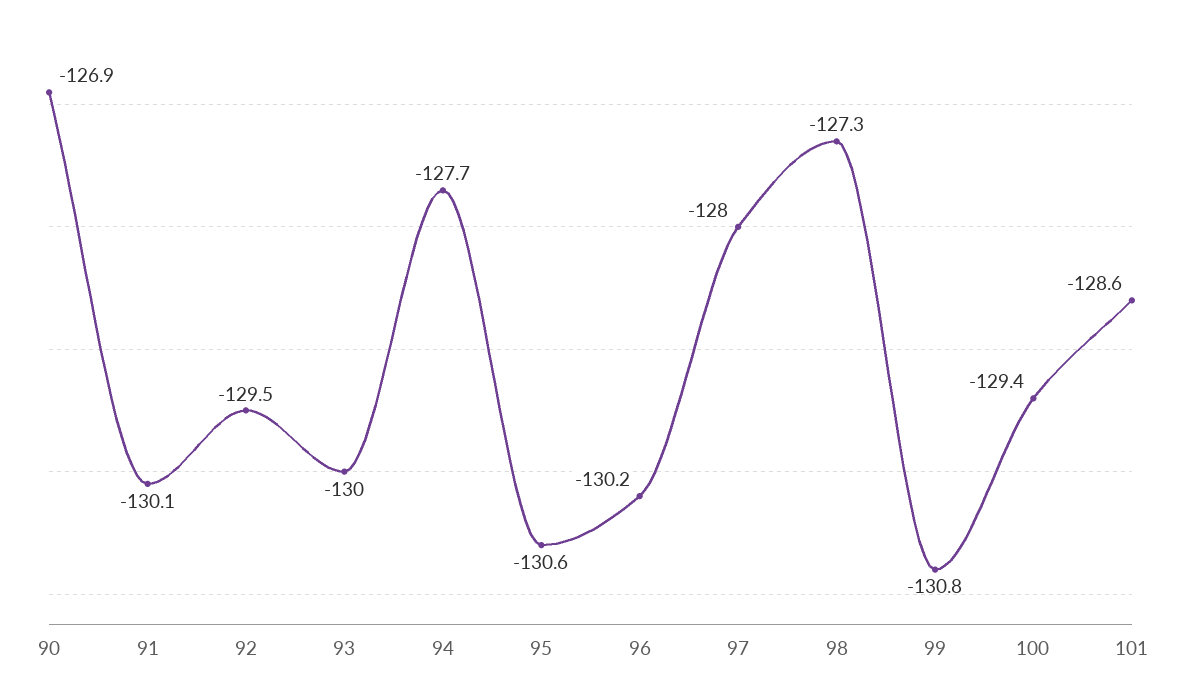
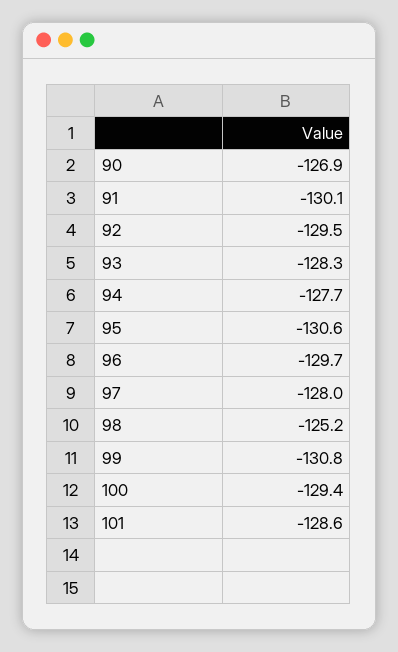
  {
    "90": -126.9,
    "91": -130.1,
    "92": -129.5,
-   "93": -130,
+   "93": -128.3,
    "94": -127.7,
    "95": -130.6,
-   "96": -130.2,
+   "96": -129.7,
    "97": -128,
-   "98": -127.3,
+   "98": -125.2,
    "99": -130.8,
    "100": -129.4,
    "101": -128.6
  }

